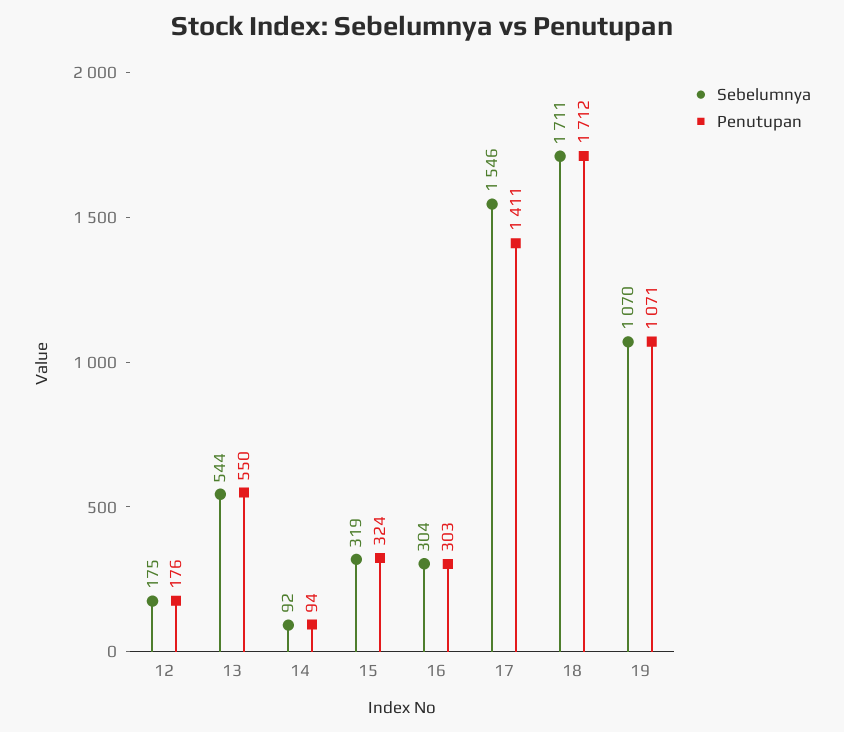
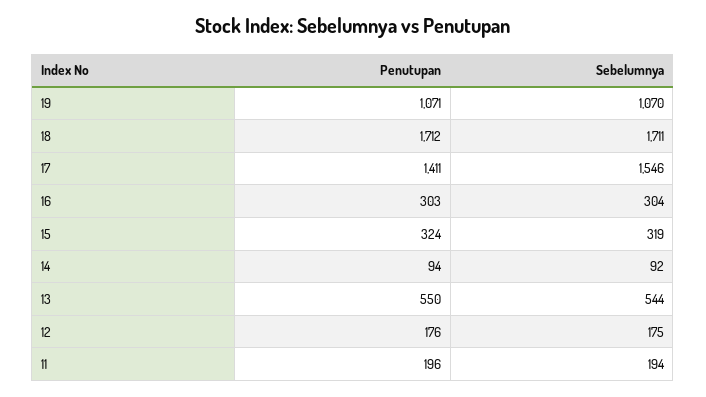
  {
    "Sebelumnya": {
      "12": 175,
      "13": 544,
      "14": 92,
      "15": 319,
      "16": 304,
      "17": 1546,
      "18": 1711,
-     "19": 1070
+     "19": 1070,
+     "11": 194
    },
    "Penutupan": {
      "12": 176,
      "13": 550,
      "14": 94,
      "15": 324,
      "16": 303,
      "17": 1411,
      "18": 1712,
-     "19": 1071
+     "19": 1071,
+     "11": 196
    }
  }

